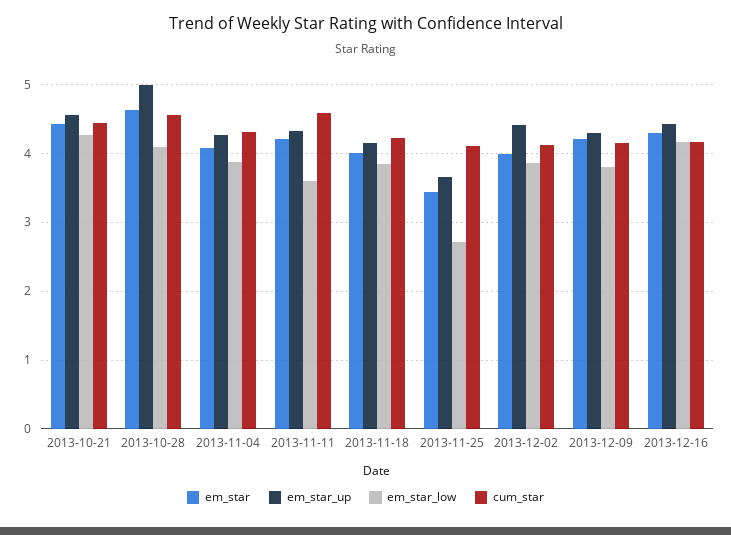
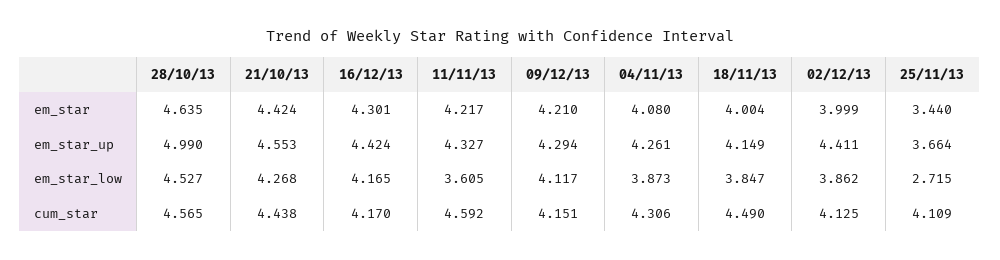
  {
    "em_star": {
      "2013-10-21": 4.424,
      "2013-10-28": 4.635,
      "2013-11-04": 4.08,
      "2013-11-11": 4.217,
      "2013-11-18": 4.004,
      "2013-11-25": 3.44,
      "2013-12-02": 3.999,
      "2013-12-09": 4.21,
      "2013-12-16": 4.301
    },
    "em_star_up": {
      "2013-10-21": 4.553,
      "2013-10-28": 4.99,
      "2013-11-04": 4.261,
      "2013-11-11": 4.327,
      "2013-11-18": 4.149,
      "2013-11-25": 3.664,
      "2013-12-02": 4.411,
      "2013-12-09": 4.294,
      "2013-12-16": 4.424
    },
    "em_star_low": {
      "2013-10-21": 4.268,
-     "2013-10-28": 4.1,
+     "2013-10-28": 4.527,
      "2013-11-04": 3.873,
      "2013-11-11": 3.605,
      "2013-11-18": 3.847,
      "2013-11-25": 2.715,
      "2013-12-02": 3.862,
-     "2013-12-09": 3.8,
+     "2013-12-09": 4.117,
      "2013-12-16": 4.165
    },
    "cum_star": {
      "2013-10-21": 4.438,
      "2013-10-28": 4.565,
      "2013-11-04": 4.306,
      "2013-11-11": 4.592,
-     "2013-11-18": 4.2,
+     "2013-11-18": 4.49,
      "2013-11-25": 4.109,
      "2013-12-02": 4.125,
      "2013-12-09": 4.151,
      "2013-12-16": 4.17
    }
  }

